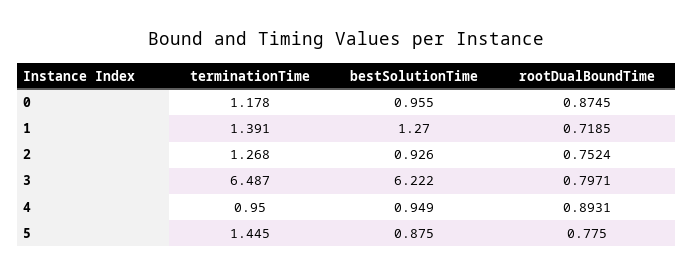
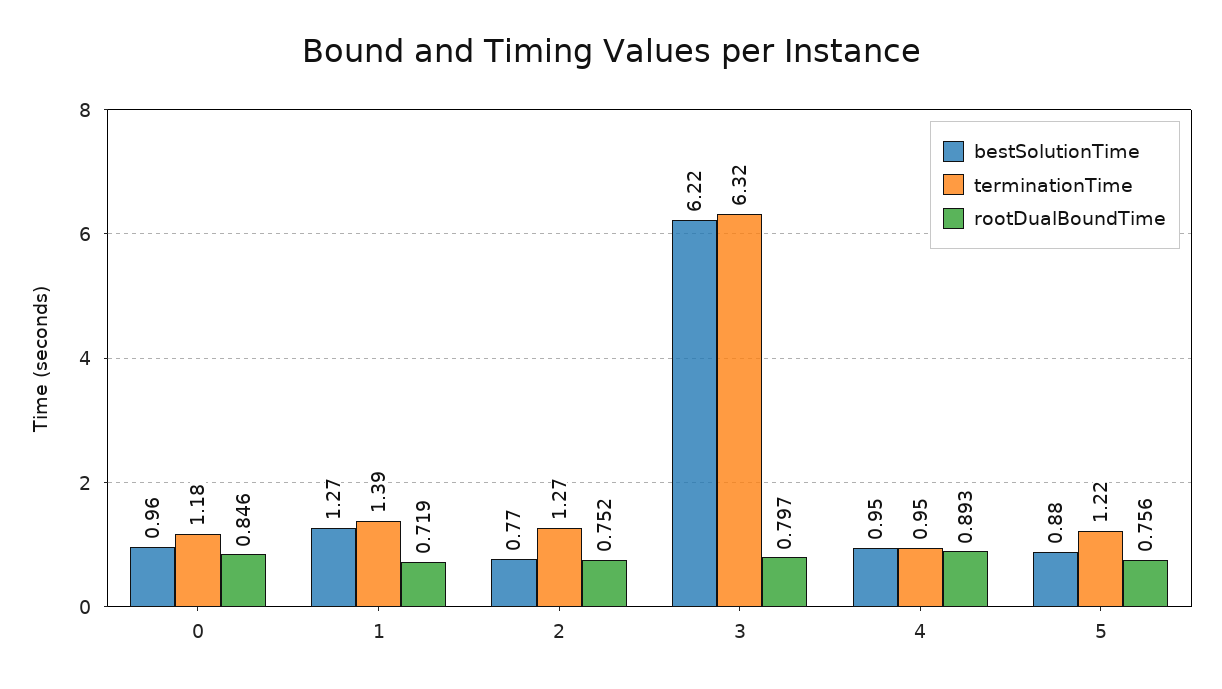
  {
    "terminationTime": {
      "0": 1.178,
      "1": 1.391,
      "2": 1.268,
-     "3": 6.487,
+     "3": 6.32,
      "4": 0.95,
-     "5": 1.445
+     "5": 1.22
    },
    "bestSolutionTime": {
      "0": 0.955,
      "1": 1.27,
-     "2": 0.926,
+     "2": 0.77,
      "3": 6.222,
      "4": 0.949,
      "5": 0.875
    },
    "rootDualBoundTime": {
-     "0": 0.8745,
+     "0": 0.846,
      "1": 0.7185,
      "2": 0.7524,
      "3": 0.7971,
      "4": 0.8931,
-     "5": 0.775
+     "5": 0.756
    }
  }

